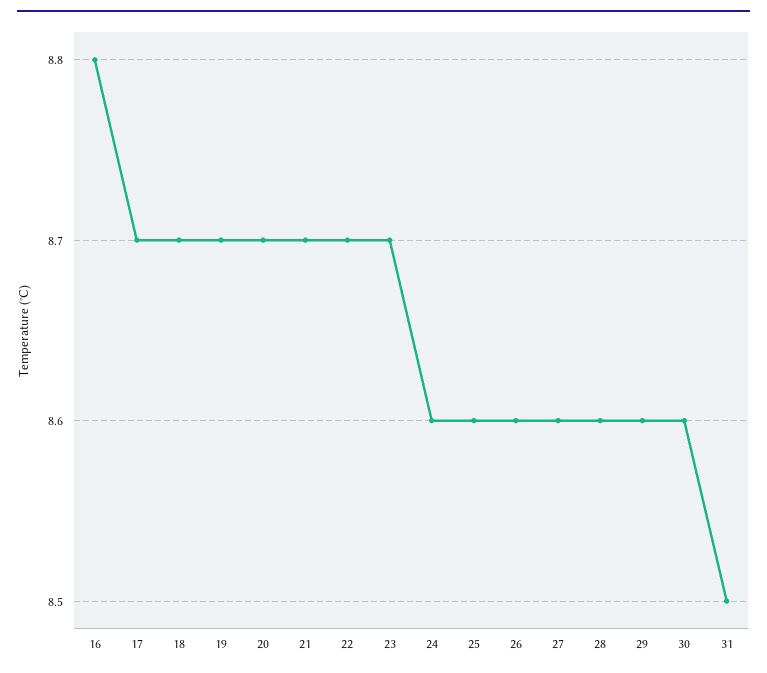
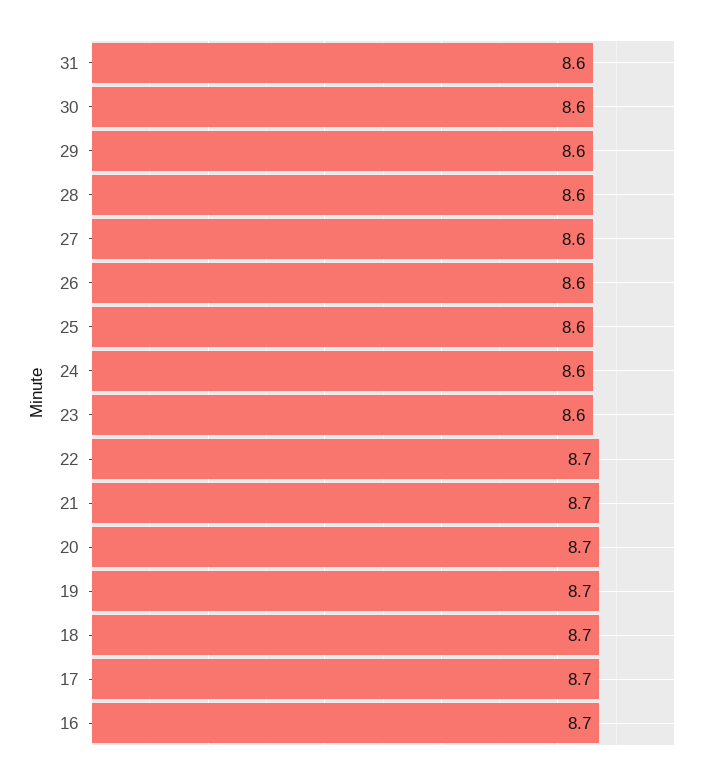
  {
-   "16": 8.8,
+   "16": 8.7,
    "17": 8.7,
    "18": 8.7,
    "19": 8.7,
    "20": 8.7,
    "21": 8.7,
    "22": 8.7,
-   "23": 8.7,
+   "23": 8.6,
    "24": 8.6,
    "25": 8.6,
    "26": 8.6,
    "27": 8.6,
    "28": 8.6,
    "29": 8.6,
    "30": 8.6,
-   "31": 8.5
+   "31": 8.6
  }

